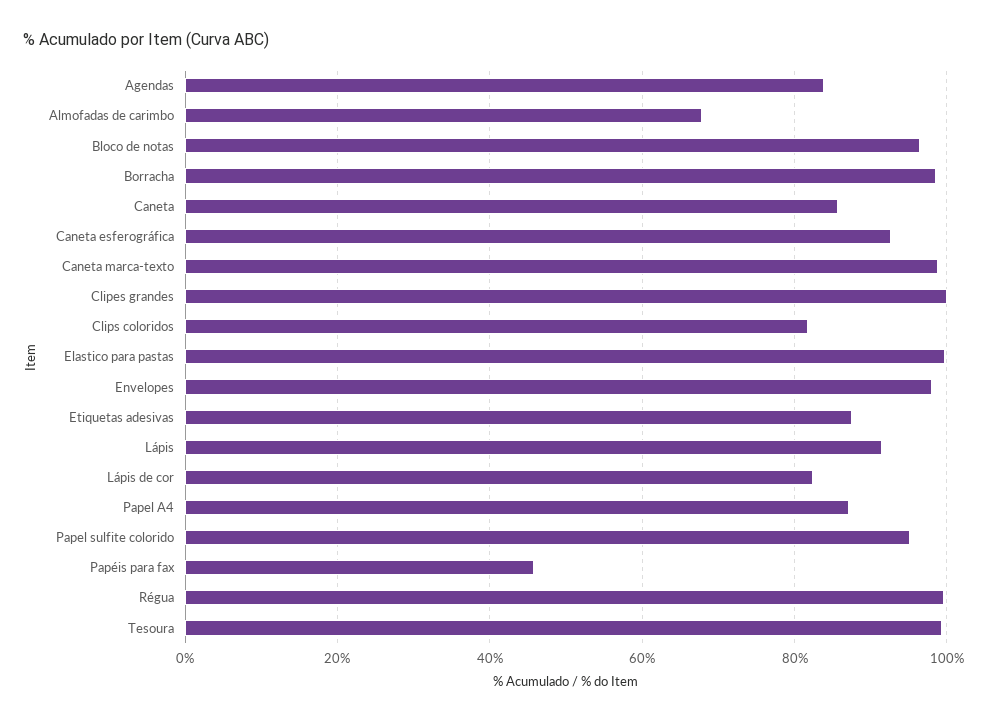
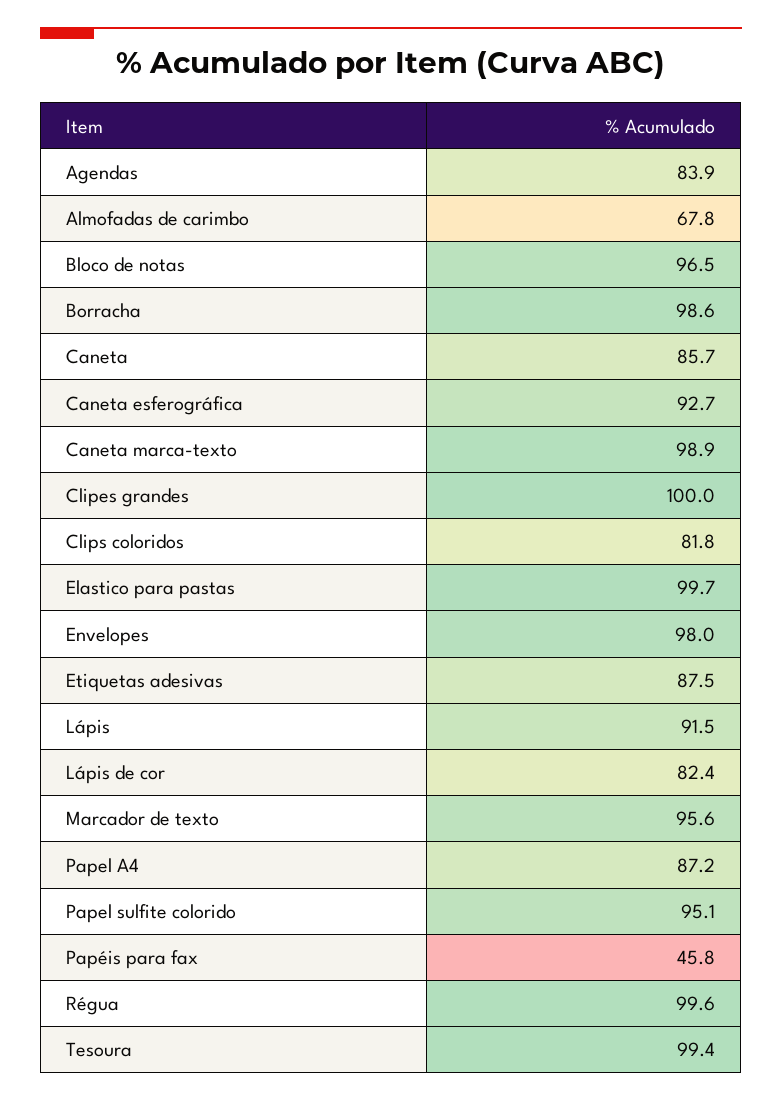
  {
    "Agendas": 83.9,
    "Almofadas de carimbo": 67.8,
    "Bloco de notas": 96.5,
    "Borracha": 98.6,
    "Caneta": 85.7,
    "Caneta esferográfica": 92.7,
    "Caneta marca-texto": 98.9,
    "Clipes grandes": 100,
    "Clips coloridos": 81.8,
    "Elastico para pastas": 99.7,
    "Envelopes": 98,
    "Etiquetas adesivas": 87.5,
    "Lápis": 91.5,
    "Lápis de cor": 82.4,
    "Papel A4": 87.2,
    "Papel sulfite colorido": 95.1,
    "Papéis para fax": 45.8,
    "Régua": 99.6,
-   "Tesoura": 99.4
+   "Tesoura": 99.4,
+   "Marcador de texto": 95.6
  }

